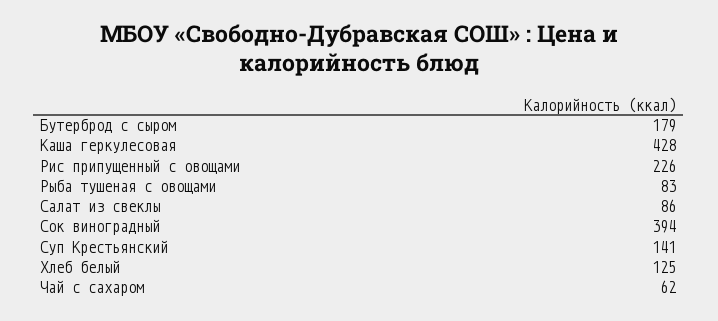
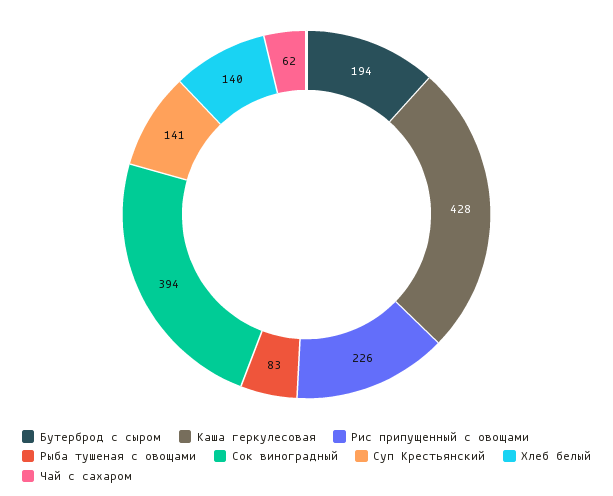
  {
-   "Бутерброд с сыром": 179,
+   "Бутерброд с сыром": 194,
    "Каша геркулесовая": 428,
    "Рис припущенный с овощами": 226,
    "Рыба тушеная с овощами": 83,
-   "Салат из свеклы": 86,
    "Сок виноградный": 394,
    "Суп Крестьянский": 141,
-   "Хлеб белый": 125,
+   "Хлеб белый": 140,
    "Чай с сахаром": 62
  }

